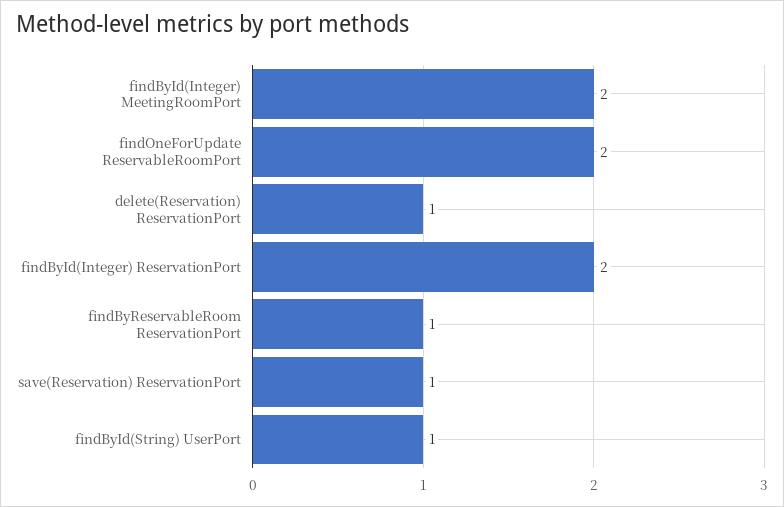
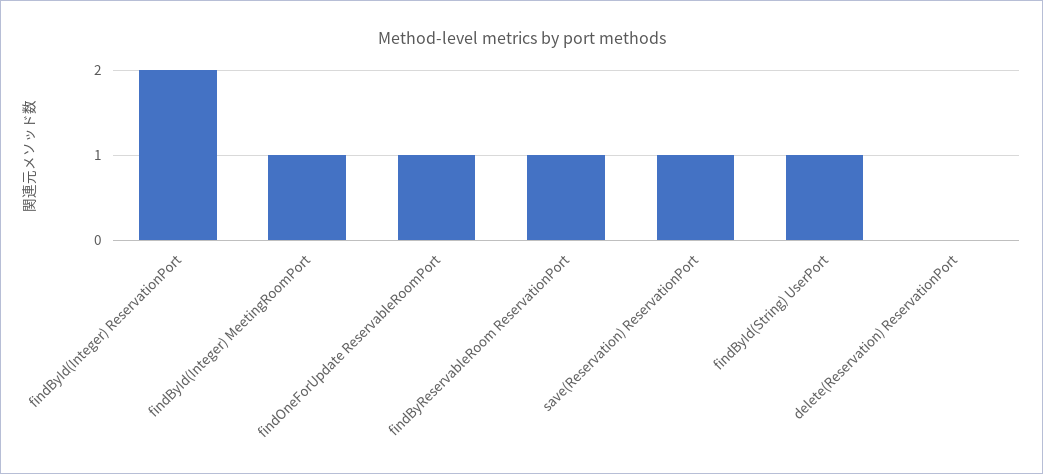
  {
-   "findById(Integer) MeetingRoomPort": 2,
+   "findById(Integer) MeetingRoomPort": 1,
-   "findOneForUpdate ReservableRoomPort": 2,
+   "findOneForUpdate ReservableRoomPort": 1,
-   "delete(Reservation) ReservationPort": 1,
+   "delete(Reservation) ReservationPort": 0,
    "findById(Integer) ReservationPort": 2,
    "findByReservableRoom ReservationPort": 1,
    "save(Reservation) ReservationPort": 1,
    "findById(String) UserPort": 1
  }

